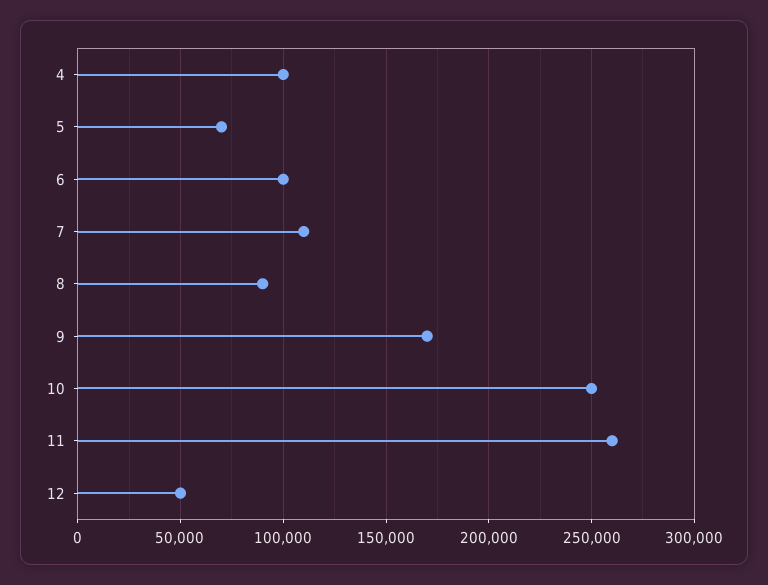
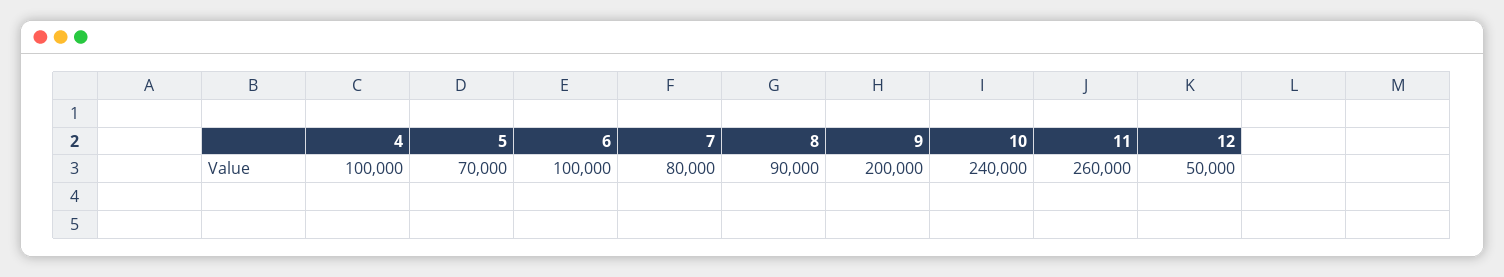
  {
    "4": 100000,
    "5": 70000,
    "6": 100000,
-   "7": 110000,
+   "7": 80000,
    "8": 90000,
-   "9": 170000,
+   "9": 200000,
-   "10": 250000,
+   "10": 240000,
    "11": 260000,
    "12": 50000
  }

